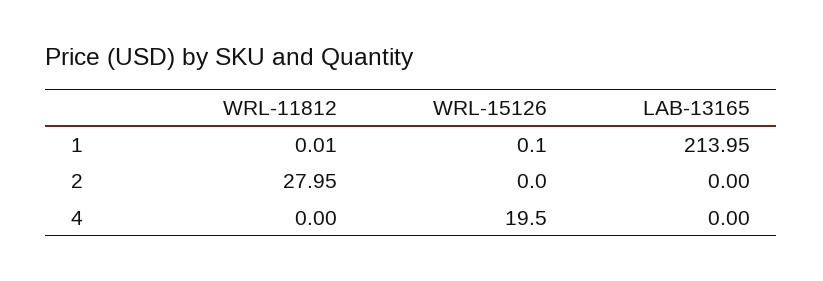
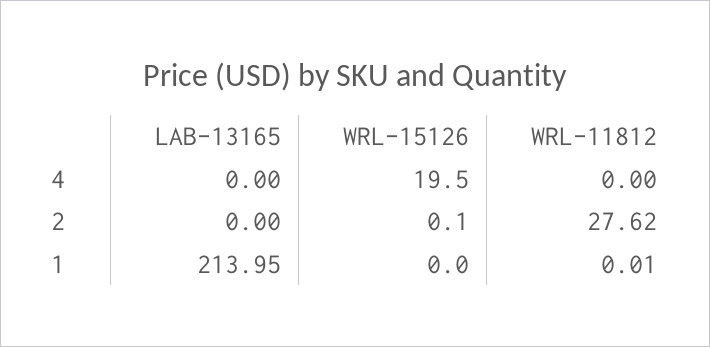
  {
    "WRL-11812": {
      "1": 0.01,
-     "2": 27.95,
+     "2": 27.62,
      "4": 0
    },
    "WRL-15126": {
-     "1": 0.1,
+     "1": 0,
-     "2": 0,
+     "2": 0.1,
      "4": 19.5
    },
    "LAB-13165": {
      "1": 213.95,
      "2": 0,
      "4": 0
    }
  }

